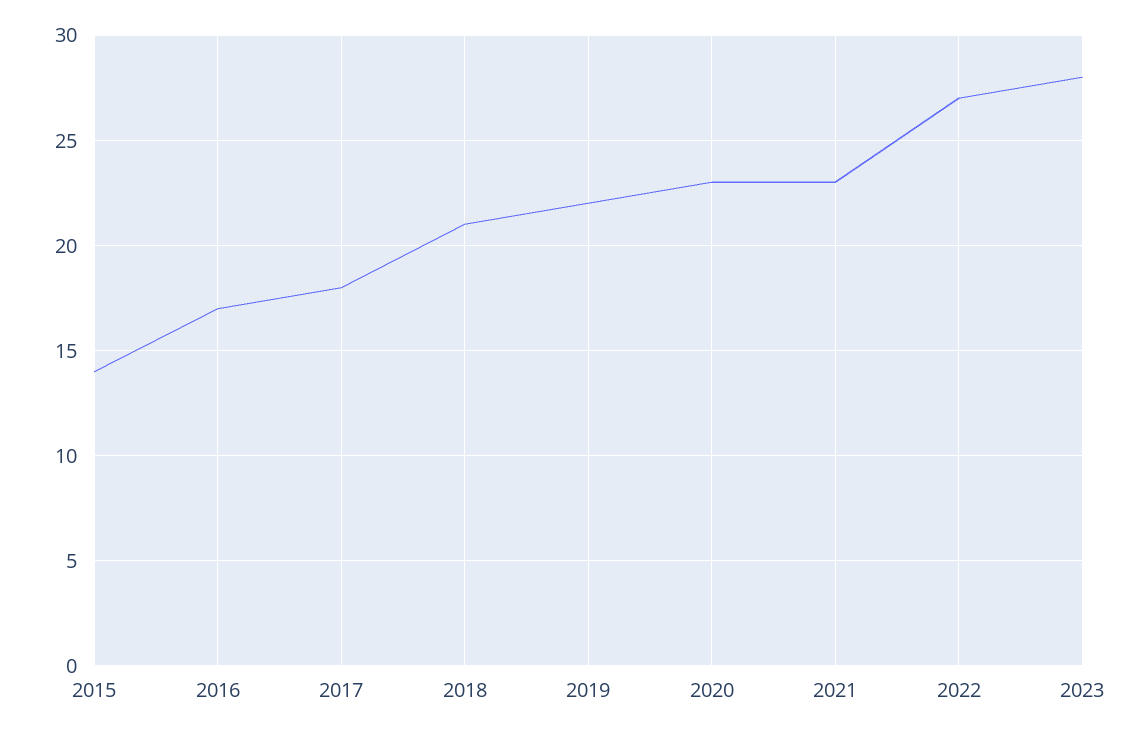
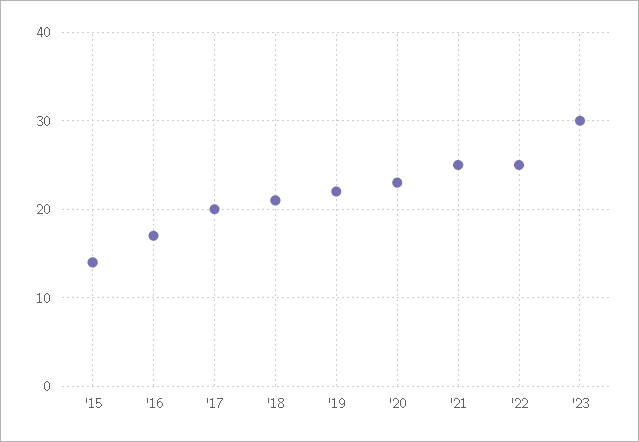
  {
    "2015": 14,
    "2016": 17,
-   "2017": 18,
+   "2017": 20,
    "2018": 21,
    "2019": 22,
    "2020": 23,
-   "2021": 23,
+   "2021": 25,
-   "2022": 27,
+   "2022": 25,
-   "2023": 28
+   "2023": 30
  }

